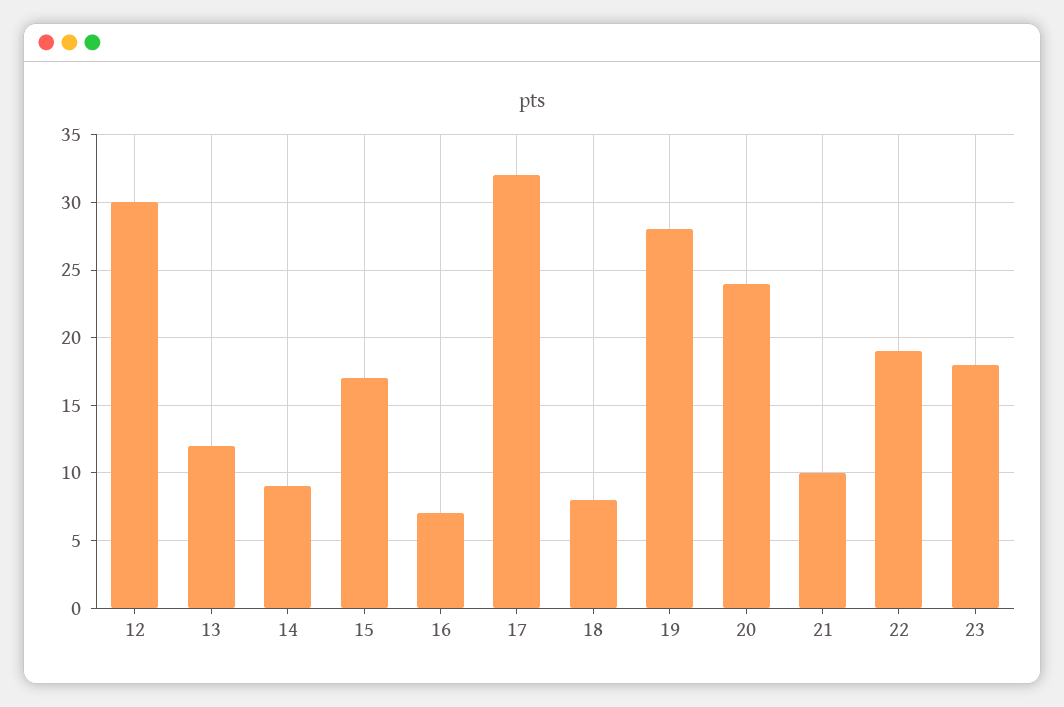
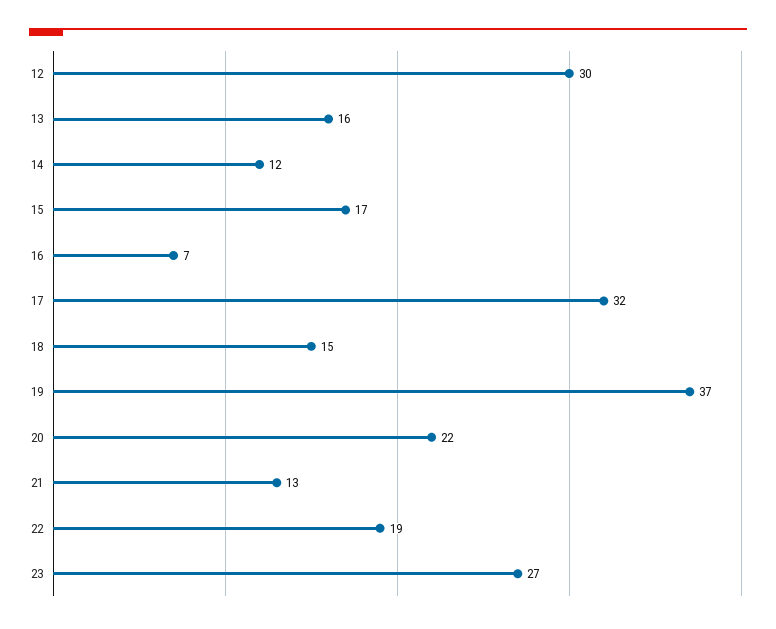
  {
    "12": 30,
-   "13": 12,
+   "13": 16,
-   "14": 9,
+   "14": 12,
    "15": 17,
    "16": 7,
    "17": 32,
-   "18": 8,
+   "18": 15,
-   "19": 28,
+   "19": 37,
-   "20": 24,
+   "20": 22,
-   "21": 10,
+   "21": 13,
    "22": 19,
-   "23": 18
+   "23": 27
  }

